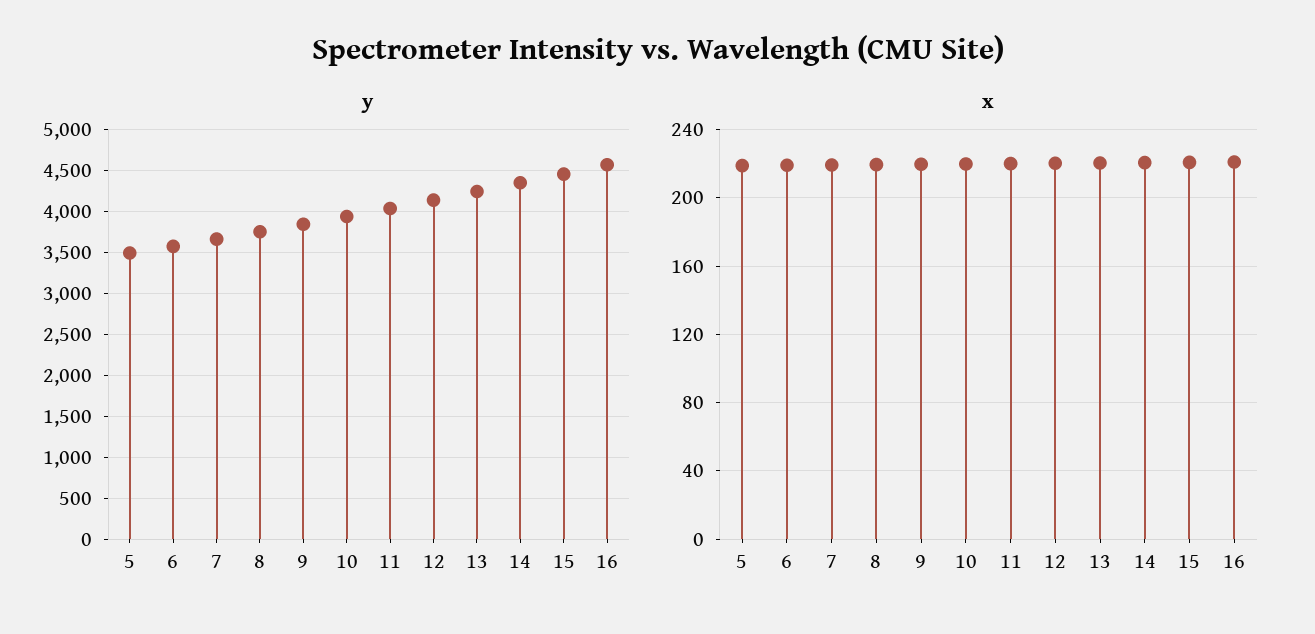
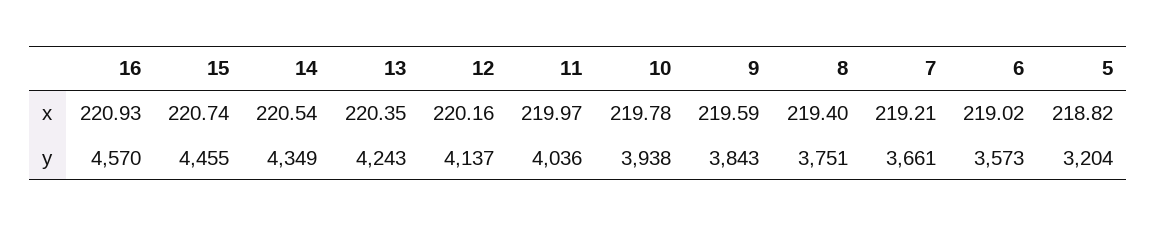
  {
    "y": {
-     "5": 3500,
+     "5": 3204,
      "6": 3573,
      "7": 3661,
      "8": 3751,
      "9": 3843,
      "10": 3938,
      "11": 4036,
      "12": 4137,
      "13": 4243,
      "14": 4349,
      "15": 4455,
      "16": 4570
    },
    "x": {
      "5": 218.82,
      "6": 219.02,
      "7": 219.21,
      "8": 219.4,
      "9": 219.59,
      "10": 219.78,
      "11": 219.97,
      "12": 220.16,
      "13": 220.35,
      "14": 220.54,
      "15": 220.74,
      "16": 220.93
    }
  }

